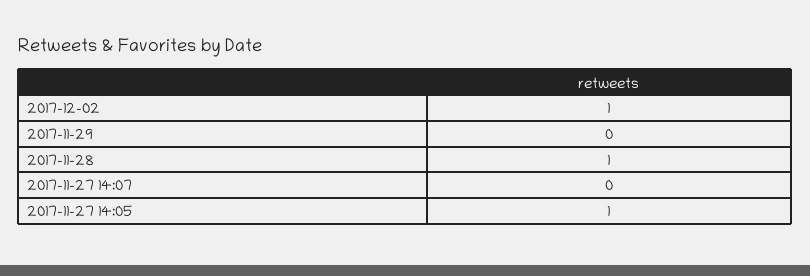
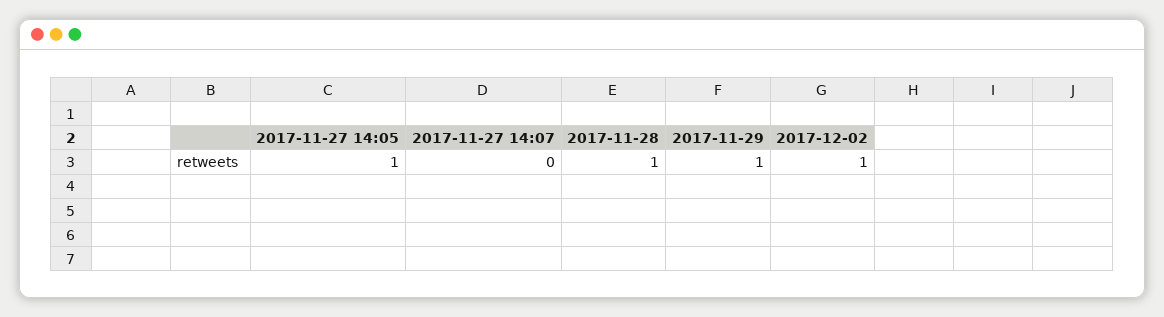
  {
    "2017-12-02": 1,
-   "2017-11-29": 0,
+   "2017-11-29": 1,
    "2017-11-28": 1,
    "2017-11-27 14:07": 0,
    "2017-11-27 14:05": 1
  }

